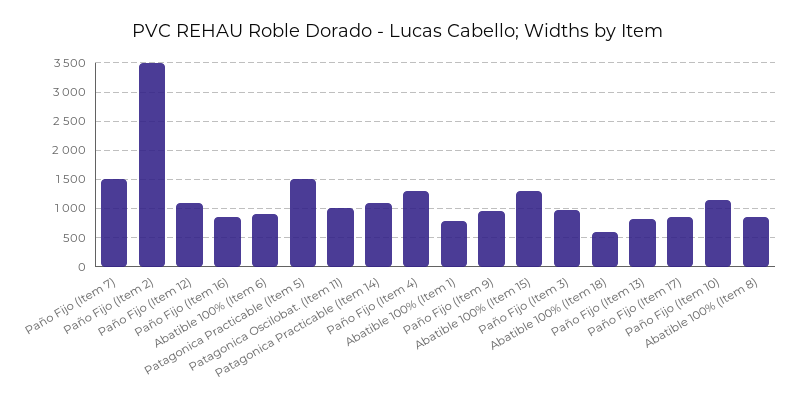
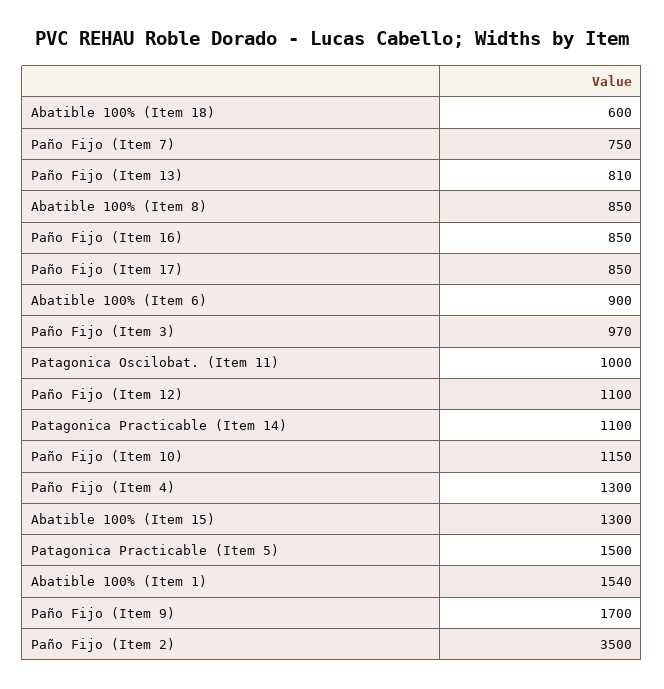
  {
-   "Paño Fijo (Item 7)": 1500,
+   "Paño Fijo (Item 7)": 750,
    "Paño Fijo (Item 2)": 3500,
    "Paño Fijo (Item 12)": 1100,
    "Paño Fijo (Item 16)": 850,
    "Abatible 100% (Item 6)": 900,
    "Patagonica Practicable (Item 5)": 1500,
    "Patagonica Oscilobat. (Item 11)": 1000,
    "Patagonica Practicable (Item 14)": 1100,
    "Paño Fijo (Item 4)": 1300,
-   "Abatible 100% (Item 1)": 750,
+   "Abatible 100% (Item 1)": 1540,
-   "Paño Fijo (Item 9)": 1000,
+   "Paño Fijo (Item 9)": 1700,
    "Abatible 100% (Item 15)": 1300,
    "Paño Fijo (Item 3)": 970,
    "Abatible 100% (Item 18)": 600,
    "Paño Fijo (Item 13)": 810,
    "Paño Fijo (Item 17)": 850,
    "Paño Fijo (Item 10)": 1150,
    "Abatible 100% (Item 8)": 850
  }

